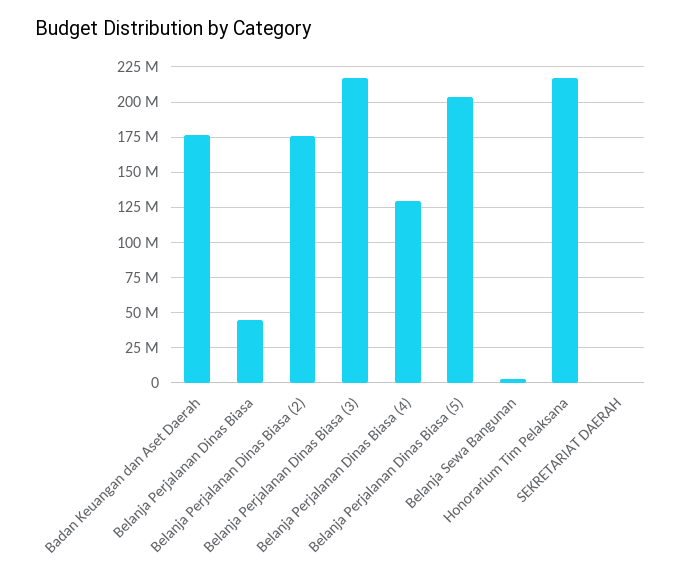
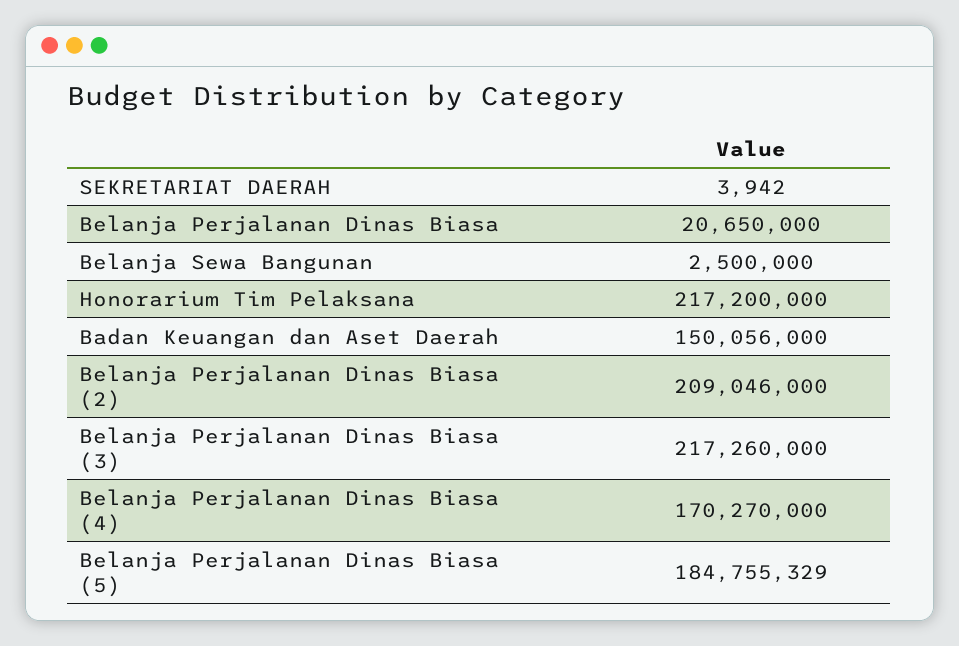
  {
-   "Badan Keuangan dan Aset Daerah": 175000000,
+   "Badan Keuangan dan Aset Daerah": 150056000,
-   "Belanja Perjalanan Dinas Biasa": 45000000,
+   "Belanja Perjalanan Dinas Biasa": 20650000,
-   "Belanja Perjalanan Dinas Biasa (2)": 175000000,
+   "Belanja Perjalanan Dinas Biasa (2)": 209046000,
    "Belanja Perjalanan Dinas Biasa (3)": 217260000,
-   "Belanja Perjalanan Dinas Biasa (4)": 130000000,
+   "Belanja Perjalanan Dinas Biasa (4)": 170270000,
-   "Belanja Perjalanan Dinas Biasa (5)": 205000000,
+   "Belanja Perjalanan Dinas Biasa (5)": 184755329,
    "Belanja Sewa Bangunan": 2500000,
    "Honorarium Tim Pelaksana": 217200000,
    "SEKRETARIAT DAERAH": 3942
  }

